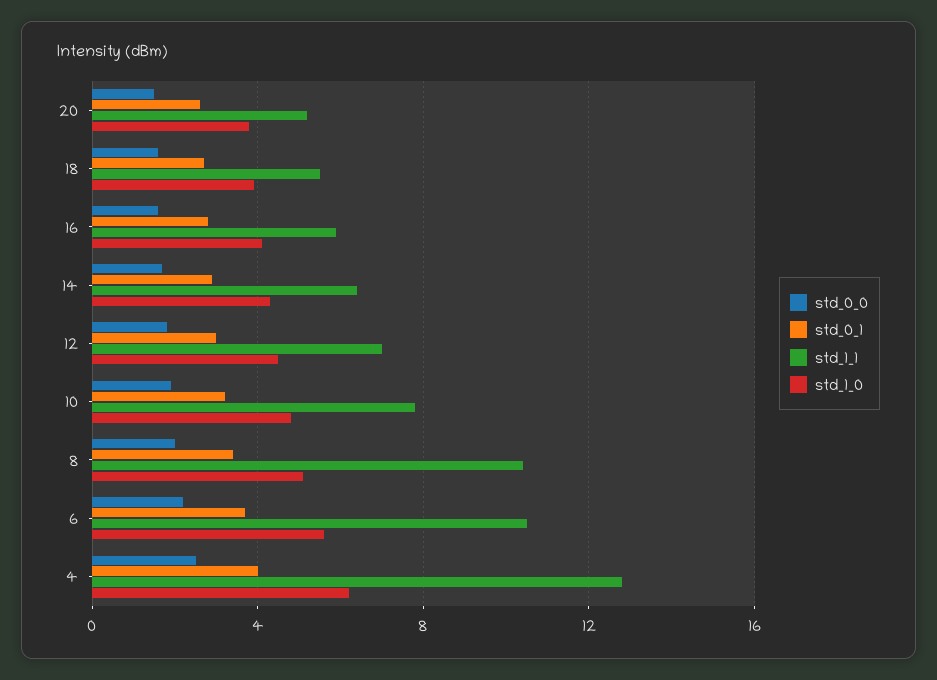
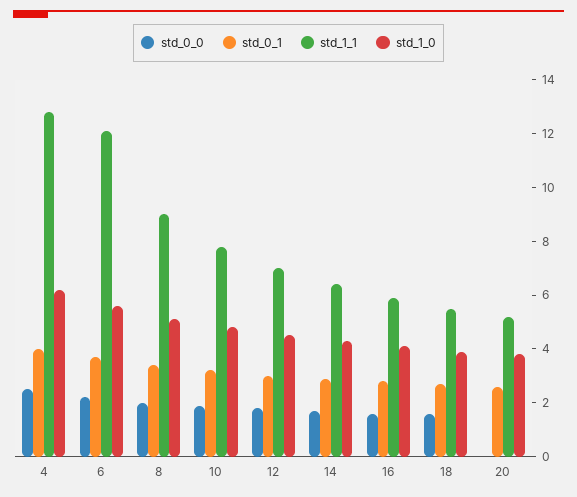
  {
    "std_0_0": {
-     "20": 1.5,
+     "20": 0,
      "18": 1.5,
      "16": 1.5,
      "14": 1.5,
      "12": 2,
      "10": 2,
      "8": 2,
      "6": 2,
      "4": 2.5
    },
    "std_0_1": {
      "20": 2.5,
      "18": 2.5,
      "16": 3,
      "14": 3,
      "12": 3,
      "10": 3,
      "8": 3.5,
      "6": 3.5,
      "4": 4
    },
    "std_1_1": {
      "20": 5,
      "18": 5.5,
      "16": 6,
      "14": 6.5,
      "12": 7,
      "10": 8,
-     "8": 10.5,
+     "8": 9,
-     "6": 10.5,
+     "6": 12,
      "4": 13
    },
    "std_1_0": {
      "20": 4,
      "18": 4,
      "16": 4,
      "14": 4.5,
      "12": 4.5,
      "10": 5,
      "8": 5,
      "6": 5.5,
      "4": 6
    }
  }

